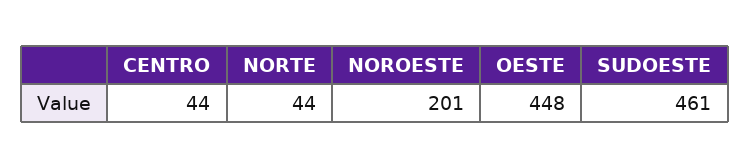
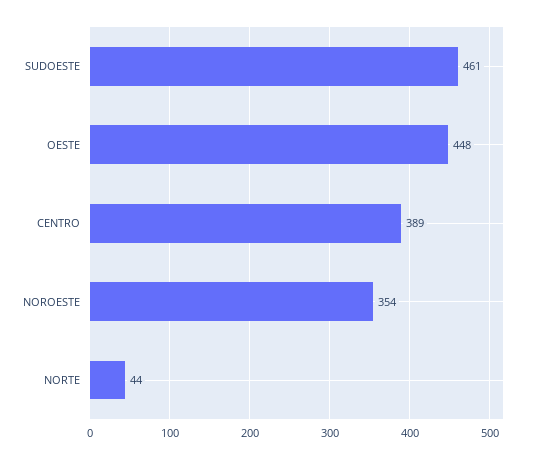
  {
-   "CENTRO": 44,
+   "CENTRO": 389,
    "NORTE": 44,
-   "NOROESTE": 201,
+   "NOROESTE": 354,
    "OESTE": 448,
    "SUDOESTE": 461
  }

